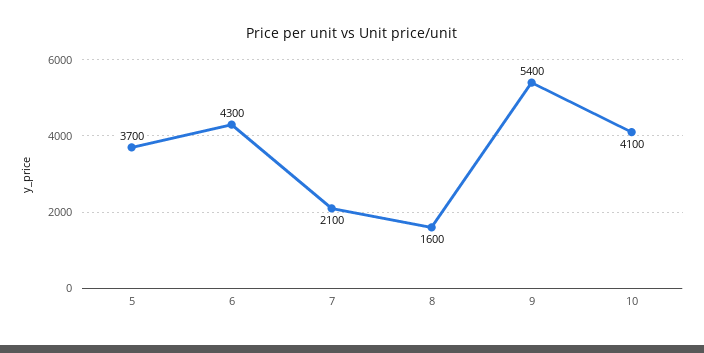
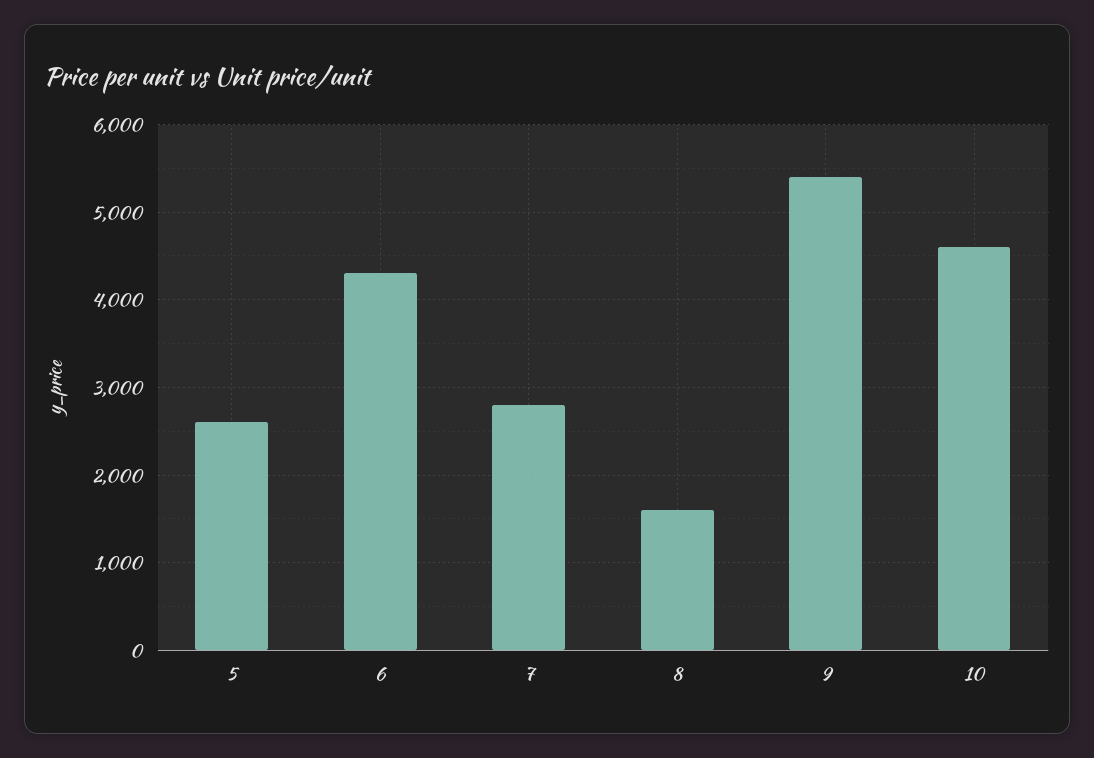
  {
-   "5": 3700,
+   "5": 2600,
    "6": 4300,
-   "7": 2100,
+   "7": 2800,
    "8": 1600,
    "9": 5400,
-   "10": 4100
+   "10": 4600
  }

